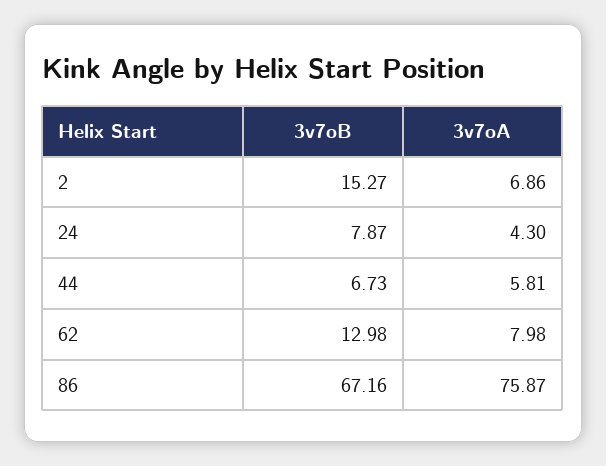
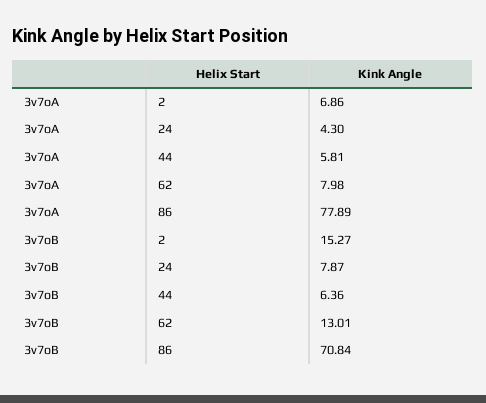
  {
    "3v7oB": {
      "2": 15.27,
      "24": 7.87,
-     "44": 6.73,
+     "44": 6.36,
-     "62": 12.98,
+     "62": 13.01,
-     "86": 67.16
+     "86": 70.84
    },
    "3v7oA": {
      "2": 6.86,
      "24": 4.3,
      "44": 5.81,
      "62": 7.98,
-     "86": 75.87
+     "86": 77.89
    }
  }

